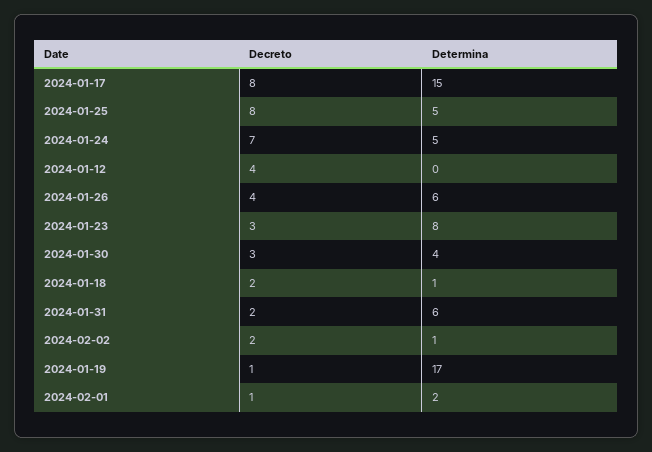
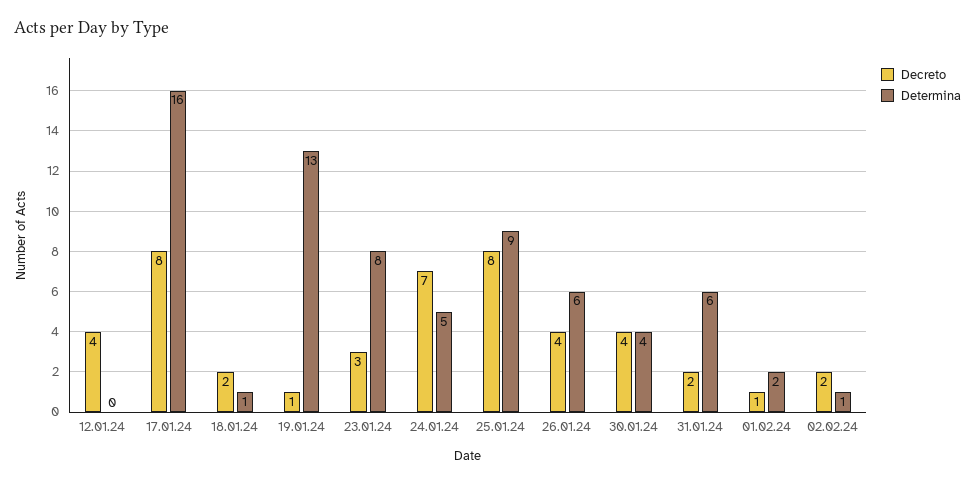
  {
    "Decreto": {
      "2024-01-17": 8,
      "2024-01-25": 8,
      "2024-01-24": 7,
      "2024-01-12": 4,
      "2024-01-26": 4,
      "2024-01-23": 3,
-     "2024-01-30": 3,
+     "2024-01-30": 4,
      "2024-01-18": 2,
      "2024-01-31": 2,
      "2024-02-02": 2,
      "2024-01-19": 1,
      "2024-02-01": 1
    },
    "Determina": {
-     "2024-01-17": 15,
+     "2024-01-17": 16,
-     "2024-01-25": 5,
+     "2024-01-25": 9,
      "2024-01-24": 5,
      "2024-01-12": 0,
      "2024-01-26": 6,
      "2024-01-23": 8,
      "2024-01-30": 4,
      "2024-01-18": 1,
      "2024-01-31": 6,
      "2024-02-02": 1,
-     "2024-01-19": 17,
+     "2024-01-19": 13,
      "2024-02-01": 2
    }
  }

